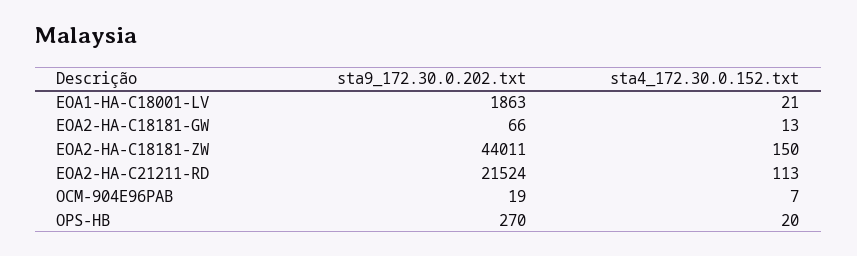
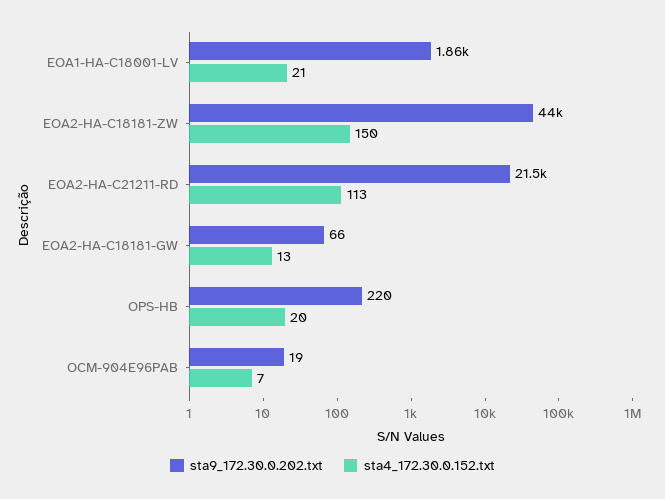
  {
    "sta9_172.30.0.202.txt": {
      "EOA1-HA-C18001-LV": 1863,
      "EOA2-HA-C18181-GW": 66,
      "EOA2-HA-C18181-ZW": 44011,
      "EOA2-HA-C21211-RD": 21524,
      "OCM-904E96PAB": 19,
-     "OPS-HB": 270
+     "OPS-HB": 220
    },
    "sta4_172.30.0.152.txt": {
      "EOA1-HA-C18001-LV": 21,
      "EOA2-HA-C18181-GW": 13,
      "EOA2-HA-C18181-ZW": 150,
      "EOA2-HA-C21211-RD": 113,
      "OCM-904E96PAB": 7,
      "OPS-HB": 20
    }
  }

